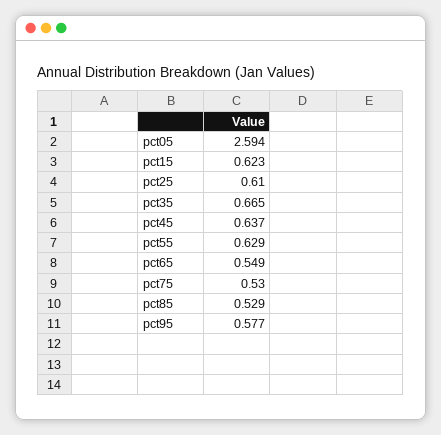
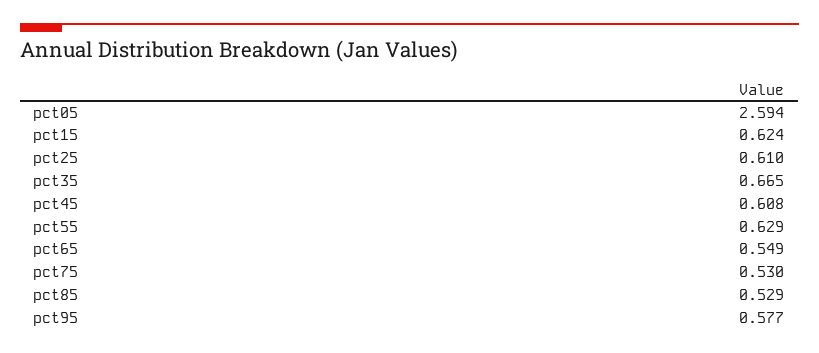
  {
    "pct05": 2.594,
-   "pct15": 0.623,
+   "pct15": 0.624,
    "pct25": 0.61,
    "pct35": 0.665,
-   "pct45": 0.637,
+   "pct45": 0.608,
    "pct55": 0.629,
    "pct65": 0.549,
    "pct75": 0.53,
    "pct85": 0.529,
    "pct95": 0.577
  }

